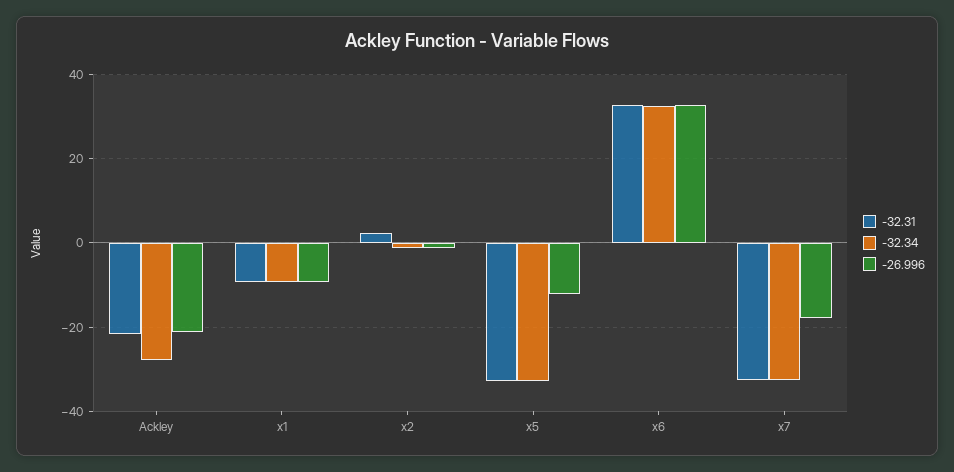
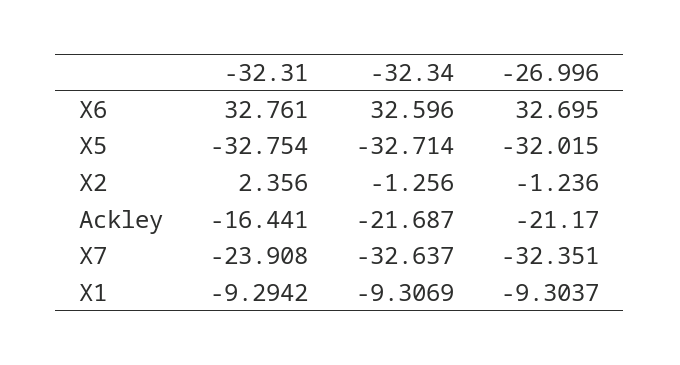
  {
    "-32.31": {
-     "Ackley": -22,
+     "Ackley": -16.441,
      "x1": -9.2942,
      "x2": 2.356,
      "x5": -32.754,
      "x6": 32.761,
-     "x7": -32
+     "x7": -23.908
    },
    "-32.34": {
-     "Ackley": -28,
+     "Ackley": -21.687,
      "x1": -9.3069,
      "x2": -1.256,
      "x5": -32.714,
      "x6": 32.596,
      "x7": -32.637
    },
    "-26.996": {
      "Ackley": -21.17,
      "x1": -9.3037,
      "x2": -1.236,
-     "x5": -12,
+     "x5": -32.015,
      "x6": 32.695,
-     "x7": -18
+     "x7": -32.351
    }
  }

